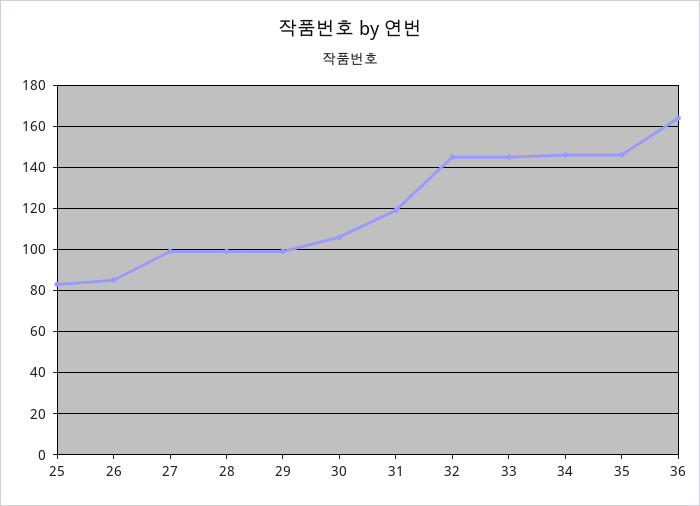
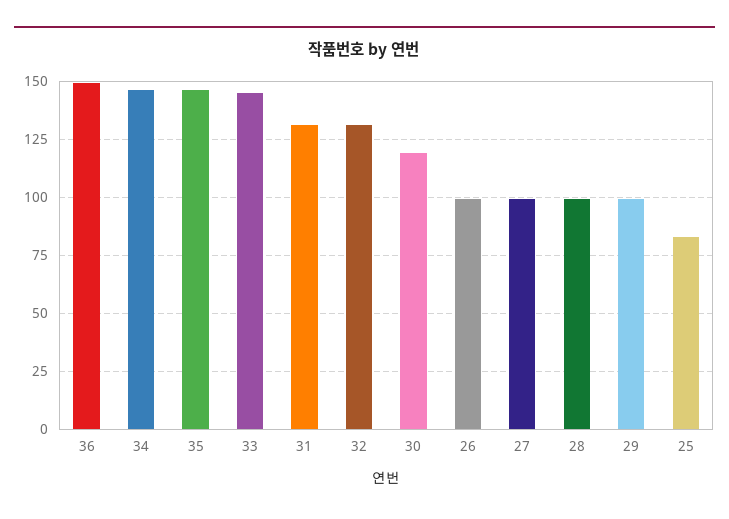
  {
    "25": 85,
-   "26": 85,
+   "26": 100,
    "27": 100,
    "28": 100,
    "29": 100,
-   "30": 105,
+   "30": 120,
-   "31": 120,
+   "31": 130,
-   "32": 145,
+   "32": 130,
    "33": 145,
    "34": 145,
    "35": 145,
-   "36": 165
+   "36": 150
  }

